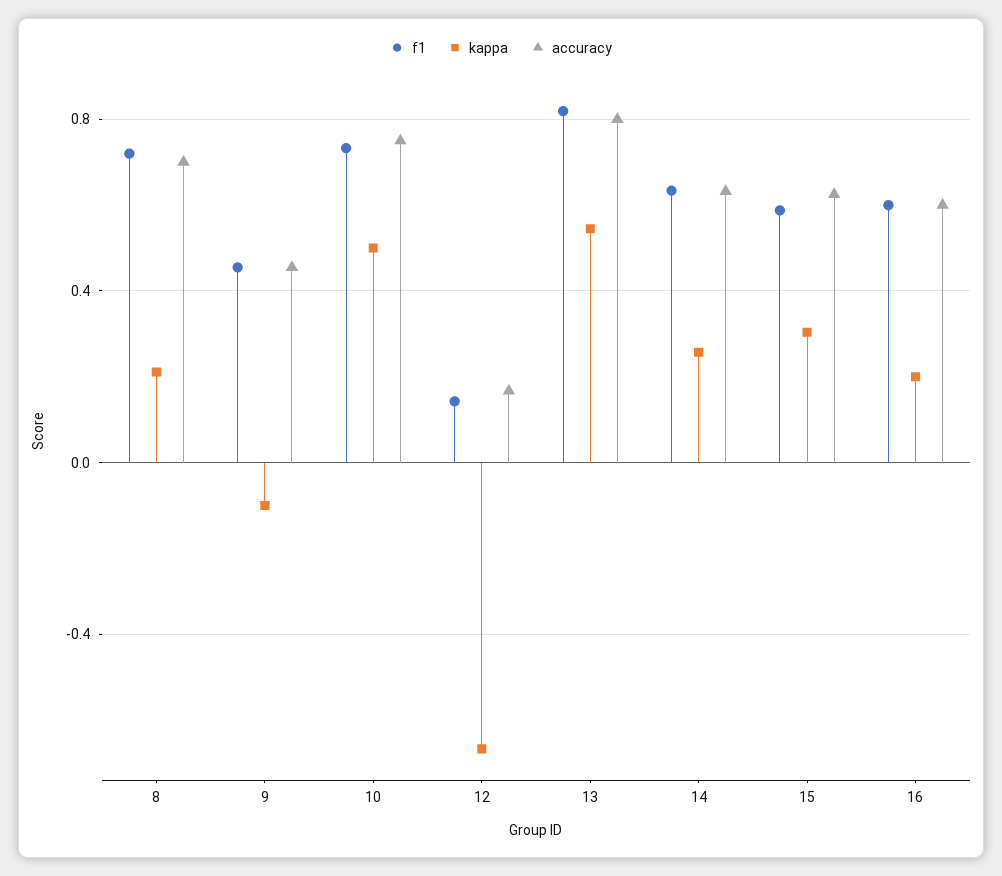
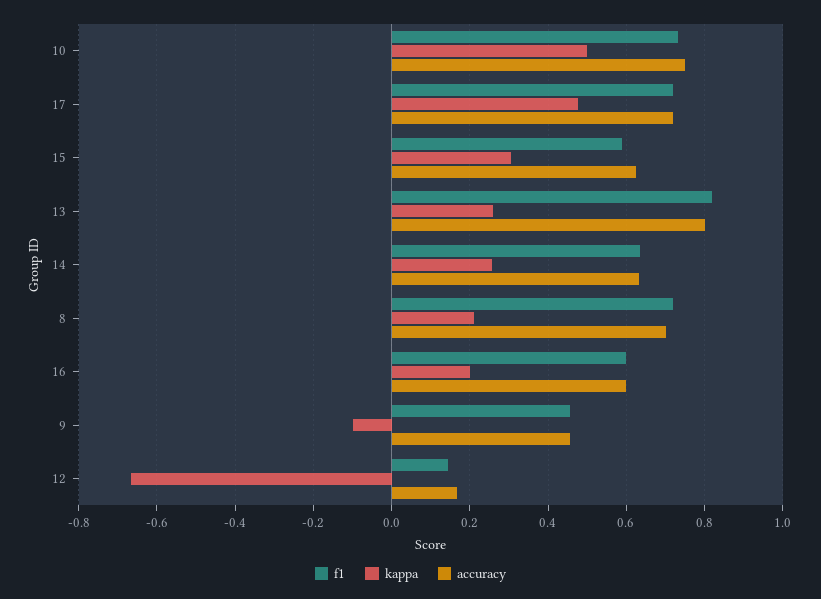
  {
    "f1": {
      "8": 0.72,
      "9": 0.46,
      "10": 0.74,
      "12": 0.14,
      "13": 0.82,
      "14": 0.64,
      "15": 0.58,
-     "16": 0.6
+     "16": 0.6,
+     "17": 0.72
    },
    "kappa": {
      "8": 0.22,
      "9": -0.1,
      "10": 0.5,
      "12": -0.66,
-     "13": 0.55,
+     "13": 0.26,
      "14": 0.26,
      "15": 0.3,
-     "16": 0.2
+     "16": 0.2,
+     "17": 0.48
    },
    "accuracy": {
      "8": 0.7,
      "9": 0.46,
      "10": 0.76,
      "12": 0.16,
      "13": 0.8,
      "14": 0.64,
      "15": 0.62,
-     "16": 0.6
+     "16": 0.6,
+     "17": 0.72
    }
  }

